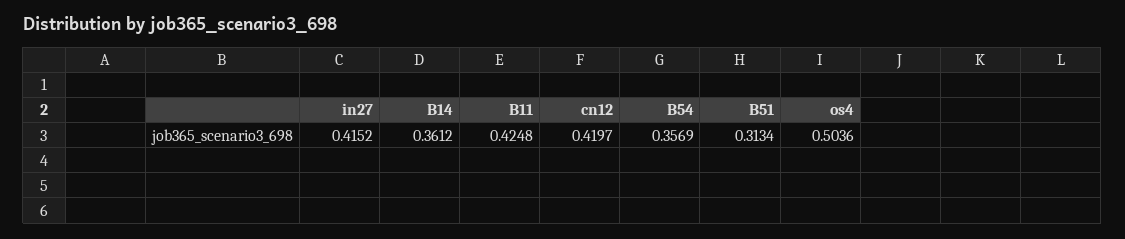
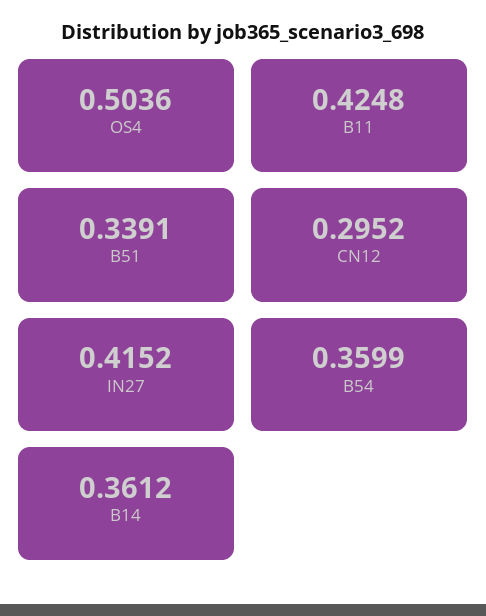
  {
    "in27": 0.4152,
    "B14": 0.3612,
    "B11": 0.4248,
-   "cn12": 0.4197,
+   "cn12": 0.2952,
-   "B54": 0.3569,
+   "B54": 0.3599,
-   "B51": 0.3134,
+   "B51": 0.3391,
    "os4": 0.5036
  }

